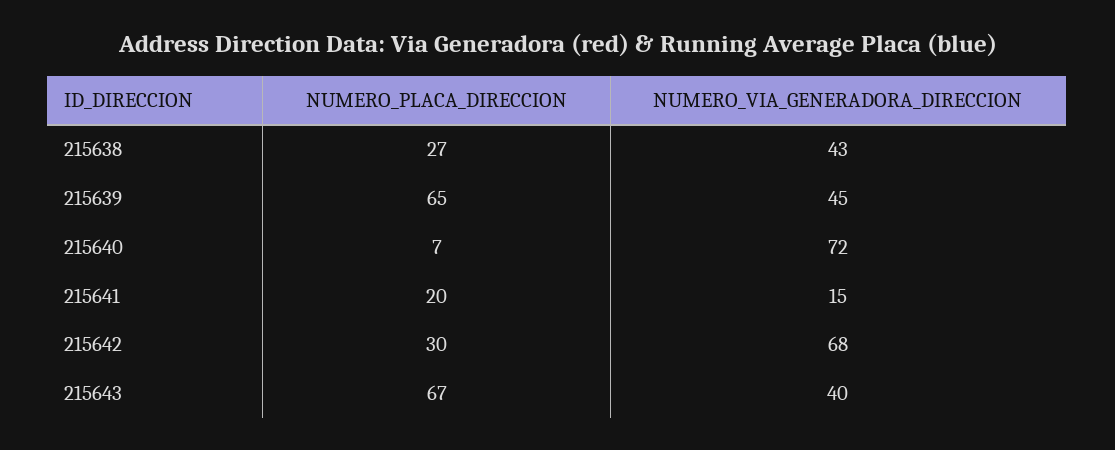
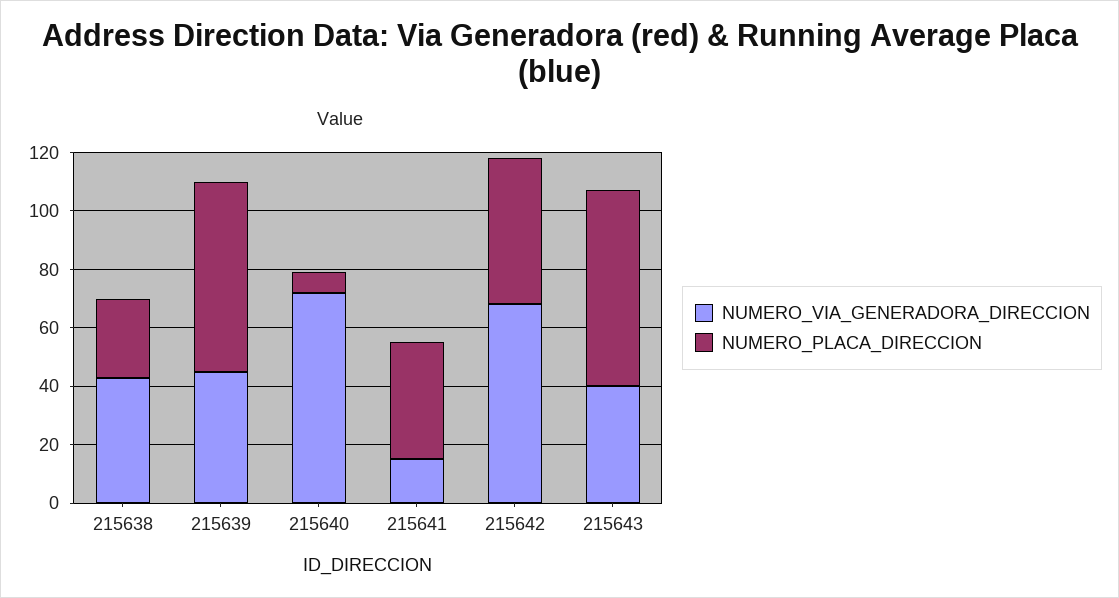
  {
    "NUMERO_PLACA_DIRECCION": {
      "215638": 27,
      "215639": 65,
      "215640": 7,
-     "215641": 20,
+     "215641": 40,
-     "215642": 30,
+     "215642": 50,
      "215643": 67
    },
    "NUMERO_VIA_GENERADORA_DIRECCION": {
      "215638": 43,
      "215639": 45,
      "215640": 72,
      "215641": 15,
      "215642": 68,
      "215643": 40
    }
  }

